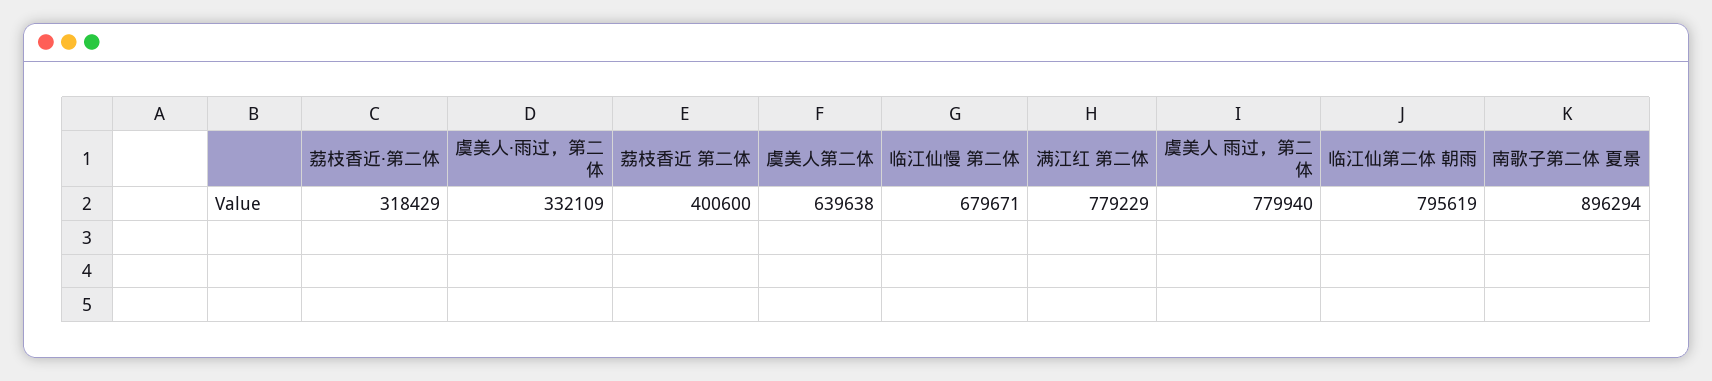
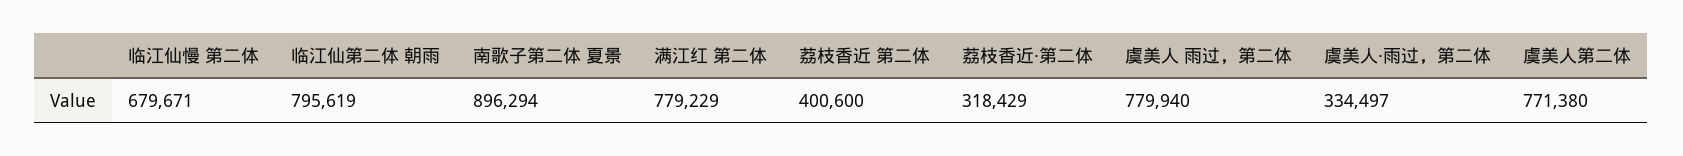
  {
    "荔枝香近·第二体": 318429,
-   "虞美人·雨过，第二体": 332109,
+   "虞美人·雨过，第二体": 334497,
    "荔枝香近 第二体": 400600,
-   "虞美人第二体": 639638,
+   "虞美人第二体": 771380,
    "临江仙慢 第二体": 679671,
    "满江红 第二体": 779229,
    "虞美人 雨过，第二体": 779940,
    "临江仙第二体 朝雨": 795619,
    "南歌子第二体 夏景": 896294
  }

